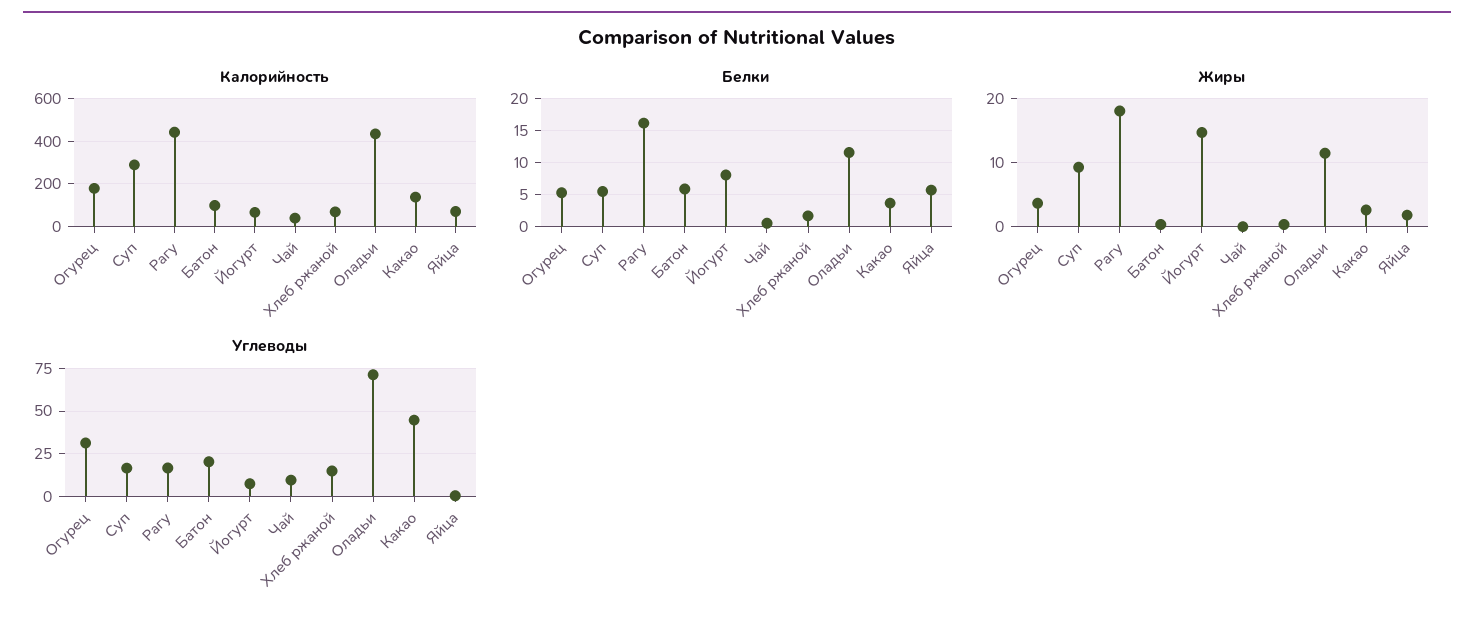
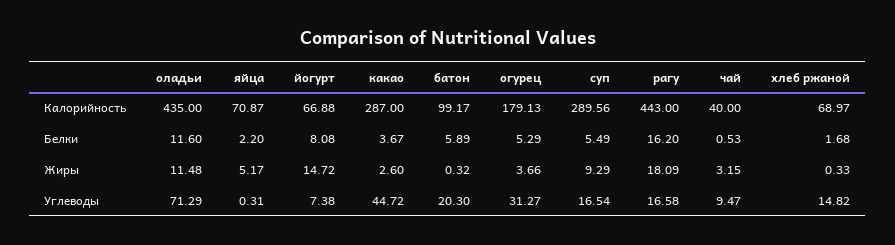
  {
    "Калорийность": {
      "Огурец": 179.13,
      "Суп": 289.56,
      "Рагу": 443,
      "Батон": 99.17,
      "Йогурт": 66.88,
      "Чай": 40,
      "Хлеб ржаной": 68.97,
      "Оладьи": 435,
-     "Какао": 150,
+     "Какао": 287,
      "Яйца": 70.87
    },
    "Белки": {
      "Огурец": 5.29,
      "Суп": 5.49,
      "Рагу": 16.2,
      "Батон": 5.89,
      "Йогурт": 8.08,
      "Чай": 0.53,
      "Хлеб ржаной": 1.68,
      "Оладьи": 11.6,
      "Какао": 3.67,
-     "Яйца": 6
+     "Яйца": 2.2
    },
    "Жиры": {
      "Огурец": 3.66,
      "Суп": 9.29,
      "Рагу": 18.09,
      "Батон": 0.32,
      "Йогурт": 14.72,
-     "Чай": 0,
+     "Чай": 3.15,
      "Хлеб ржаной": 0.33,
      "Оладьи": 11.48,
      "Какао": 2.6,
-     "Яйца": 2
+     "Яйца": 5.17
    },
    "Углеводы": {
      "Огурец": 31.27,
      "Суп": 16.54,
      "Рагу": 16.58,
      "Батон": 20.3,
      "Йогурт": 7.38,
      "Чай": 9.47,
      "Хлеб ржаной": 14.82,
      "Оладьи": 71.29,
      "Какао": 44.72,
      "Яйца": 0.31
    }
  }

